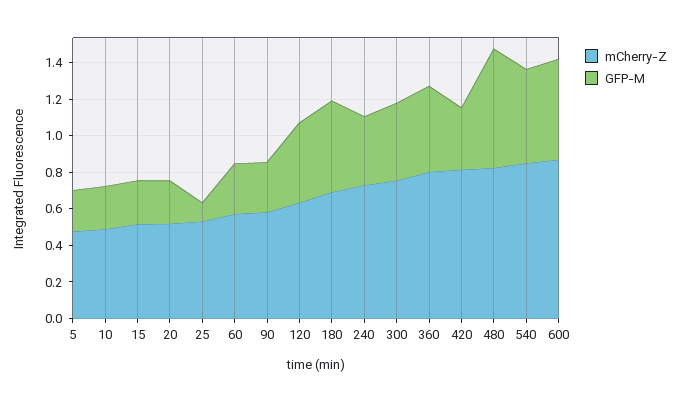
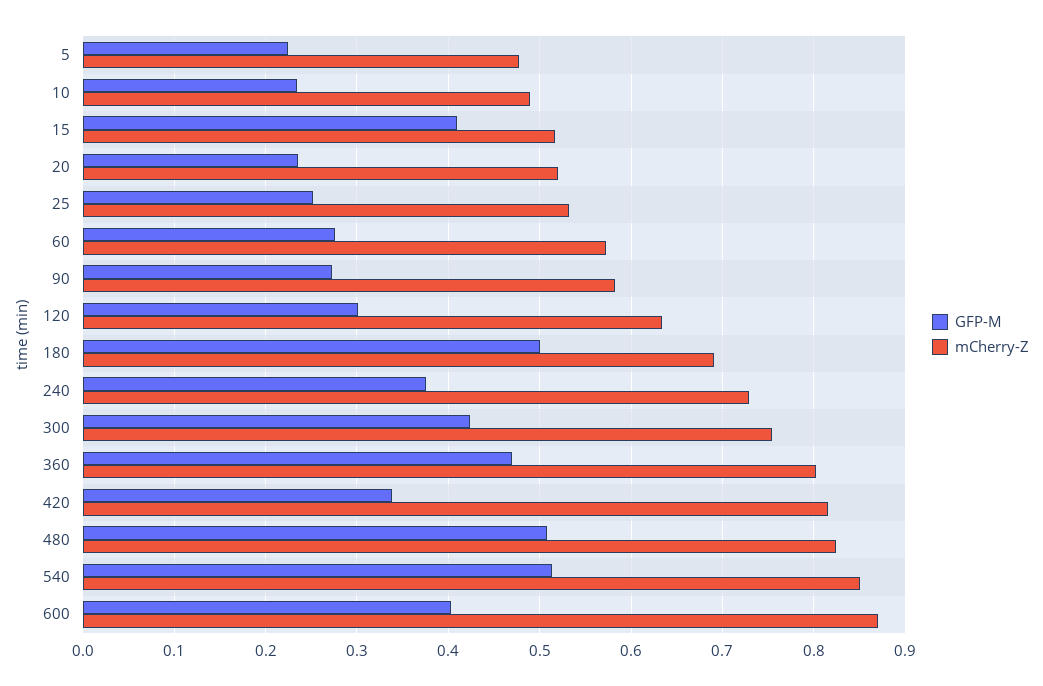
  {
    "mCherry-Z": {
      "5": 0.48,
      "10": 0.49,
      "15": 0.52,
      "20": 0.52,
      "25": 0.53,
      "60": 0.57,
      "90": 0.58,
      "120": 0.63,
      "180": 0.69,
      "240": 0.73,
      "300": 0.75,
      "360": 0.8,
      "420": 0.82,
      "480": 0.82,
      "540": 0.85,
      "600": 0.87
    },
    "GFP-M": {
      "5": 0.22,
      "10": 0.23,
-     "15": 0.25,
+     "15": 0.41,
      "20": 0.24,
-     "25": 0.1,
+     "25": 0.25,
      "60": 0.28,
      "90": 0.27,
-     "120": 0.45,
+     "120": 0.3,
      "180": 0.5,
      "240": 0.38,
      "300": 0.42,
      "360": 0.47,
      "420": 0.34,
-     "480": 0.65,
+     "480": 0.51,
      "540": 0.51,
-     "600": 0.55
+     "600": 0.4
    }
  }

